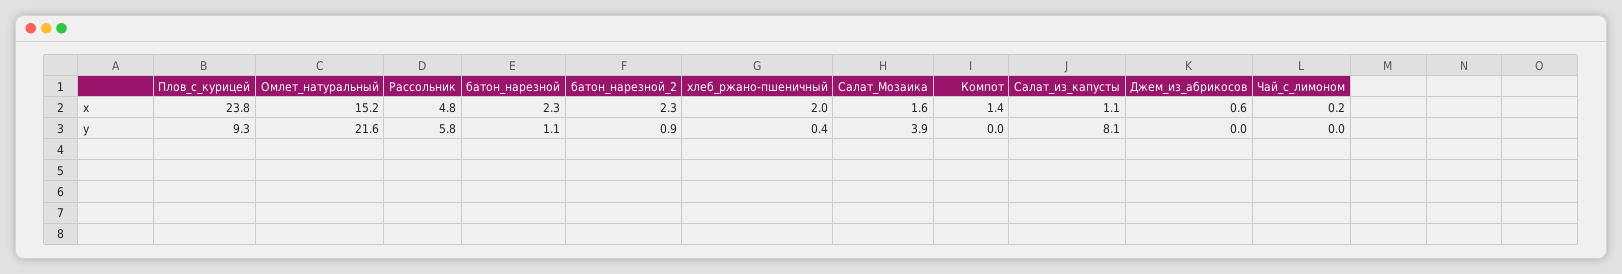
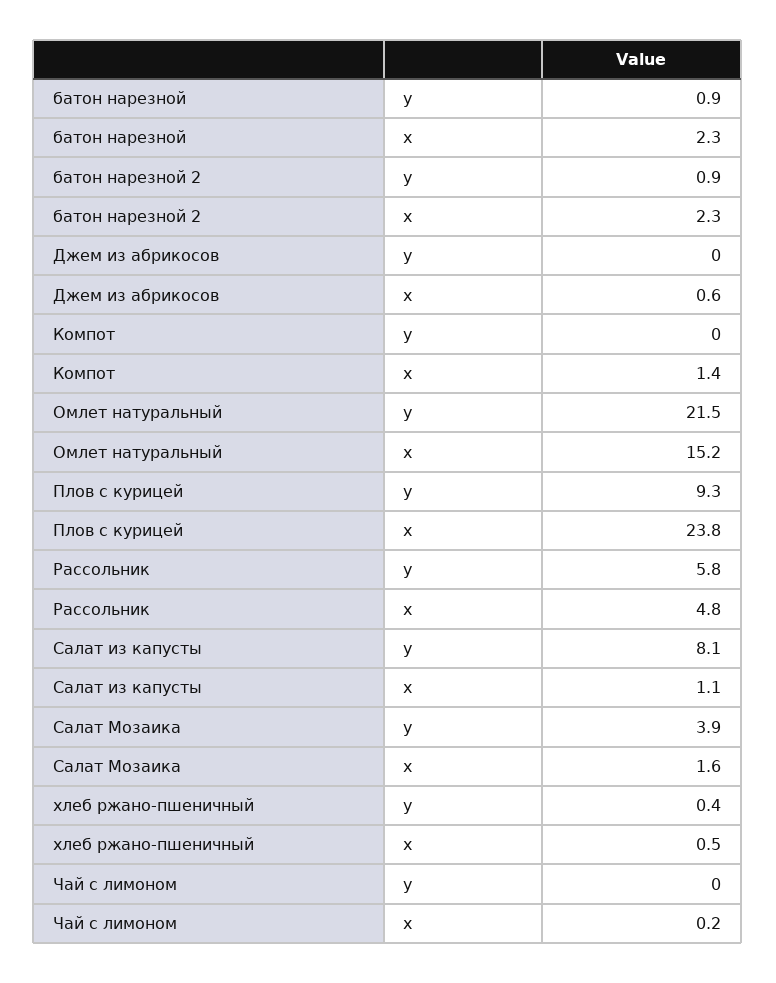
  {
    "Плов_с_курицей": {
      "x": 23.8,
      "y": 9.3
    },
    "Омлет_натуральный": {
      "x": 15.2,
-     "y": 21.6
+     "y": 21.5
    },
    "Рассольник": {
      "x": 4.8,
      "y": 5.8
    },
    "батон_нарезной": {
      "x": 2.3,
-     "y": 1.1
+     "y": 0.9
    },
    "батон_нарезной_2": {
      "x": 2.3,
      "y": 0.9
    },
    "хлеб_ржано-пшеничный": {
-     "x": 2,
+     "x": 0.5,
      "y": 0.4
    },
    "Салат_Мозаика": {
      "x": 1.6,
      "y": 3.9
    },
    "Компот": {
      "x": 1.4,
      "y": 0
    },
    "Салат_из_капусты": {
      "x": 1.1,
      "y": 8.1
    },
    "Джем_из_абрикосов": {
      "x": 0.6,
      "y": 0
    },
    "Чай_с_лимоном": {
      "x": 0.2,
      "y": 0
    }
  }

